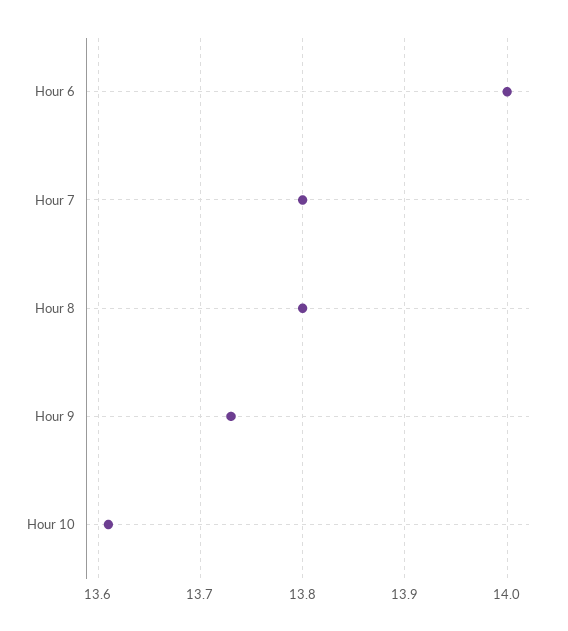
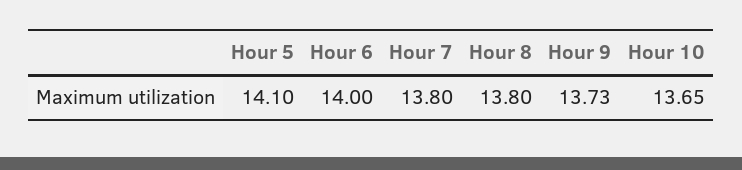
  {
    "Hour 6": 14,
    "Hour 7": 13.8,
    "Hour 8": 13.8,
    "Hour 9": 13.73,
-   "Hour 10": 13.61
+   "Hour 10": 13.65,
+   "Hour 5": 14.1
  }

